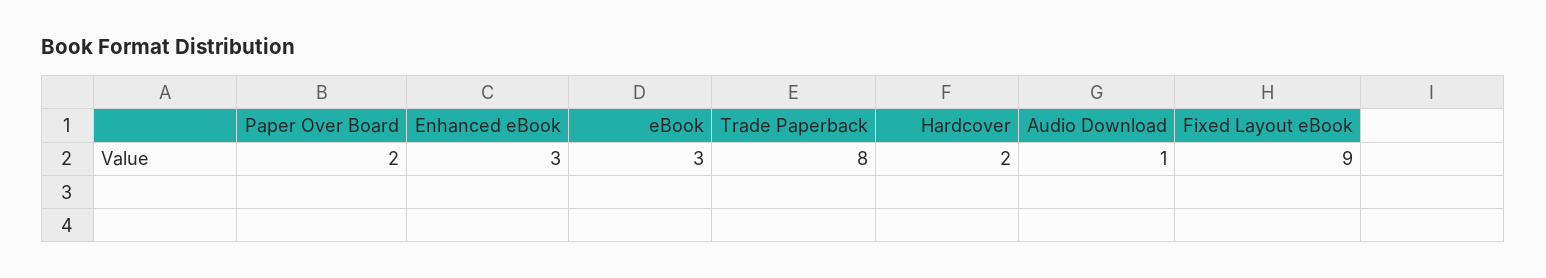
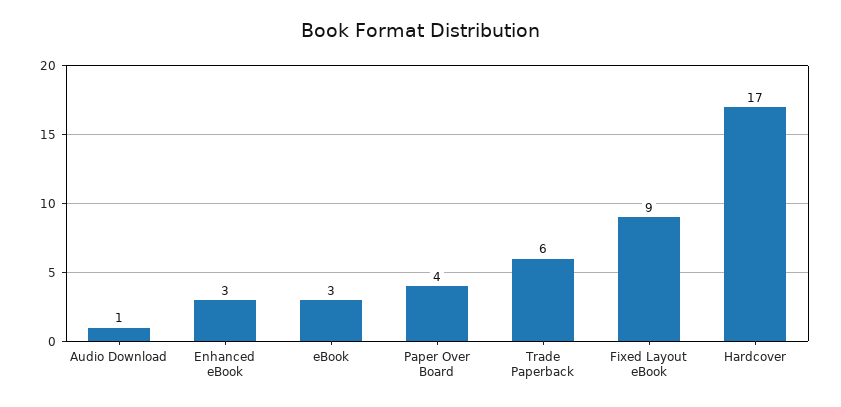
  {
-   "Paper Over Board": 2,
+   "Paper Over Board": 4,
    "Enhanced eBook": 3,
    "eBook": 3,
-   "Trade Paperback": 8,
+   "Trade Paperback": 6,
-   "Hardcover": 2,
+   "Hardcover": 17,
    "Audio Download": 1,
    "Fixed Layout eBook": 9
  }

